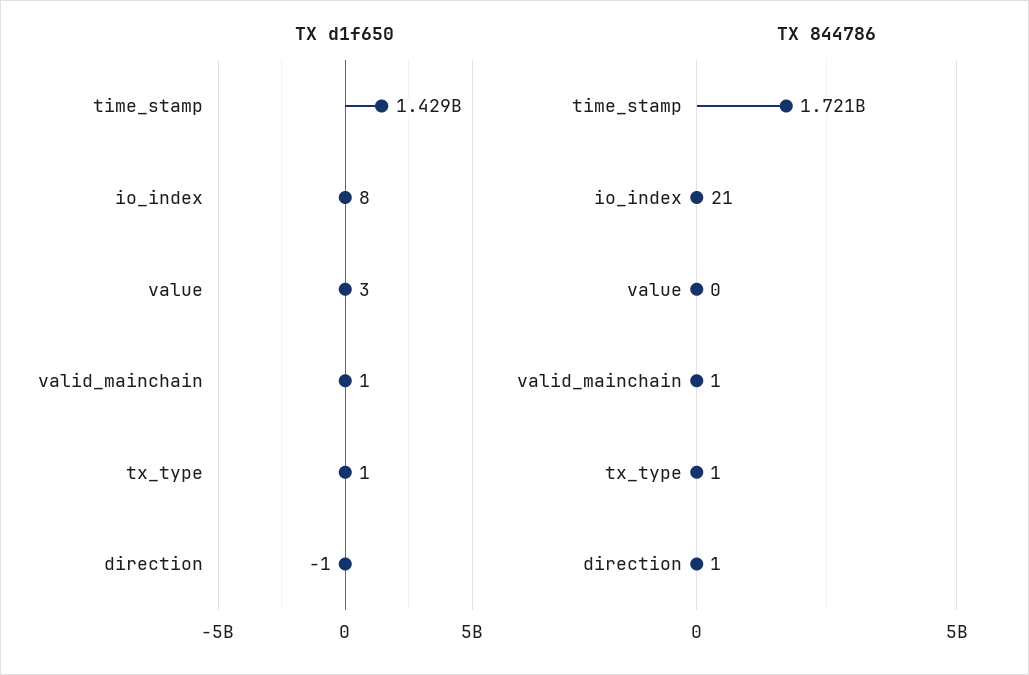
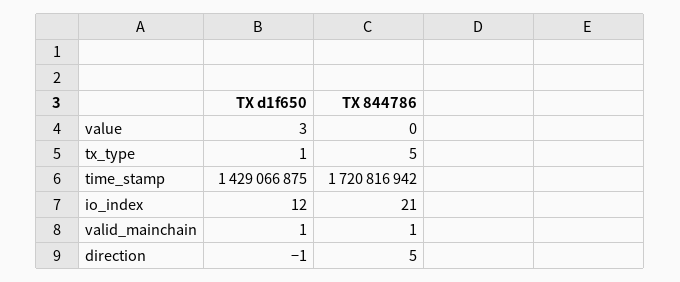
  {
    "TX d1f650": {
      "time_stamp": 1429066875,
-     "io_index": 8,
+     "io_index": 12,
      "value": 3,
      "valid_mainchain": 1,
      "tx_type": 1,
      "direction": -1
    },
    "TX 844786": {
      "time_stamp": 1720816942,
      "io_index": 21,
      "value": 0,
      "valid_mainchain": 1,
-     "tx_type": 1,
+     "tx_type": 5,
-     "direction": 1
+     "direction": 5
    }
  }

